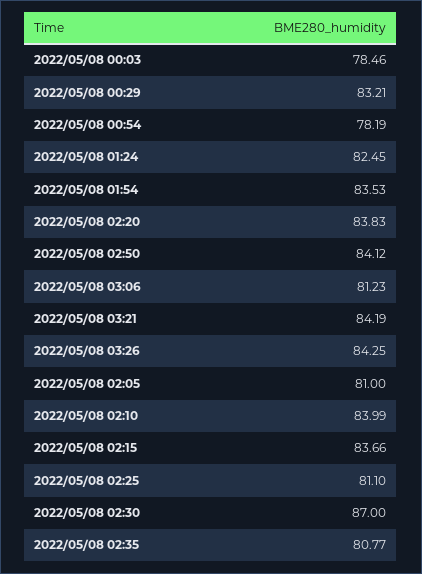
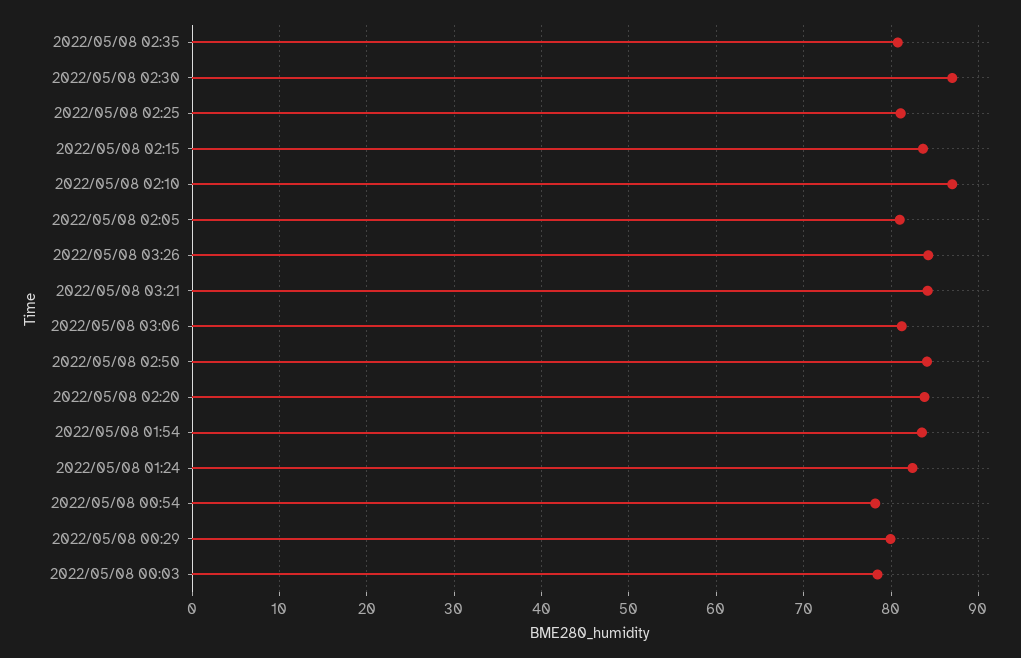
  {
    "2022/05/08 00:03": 78.46,
-   "2022/05/08 00:29": 83.21,
+   "2022/05/08 00:29": 80,
    "2022/05/08 00:54": 78.19,
    "2022/05/08 01:24": 82.45,
    "2022/05/08 01:54": 83.53,
    "2022/05/08 02:20": 83.83,
    "2022/05/08 02:50": 84.12,
    "2022/05/08 03:06": 81.23,
    "2022/05/08 03:21": 84.19,
    "2022/05/08 03:26": 84.25,
    "2022/05/08 02:05": 81,
-   "2022/05/08 02:10": 83.99,
+   "2022/05/08 02:10": 87,
    "2022/05/08 02:15": 83.66,
    "2022/05/08 02:25": 81.1,
    "2022/05/08 02:30": 87,
    "2022/05/08 02:35": 80.77
  }

